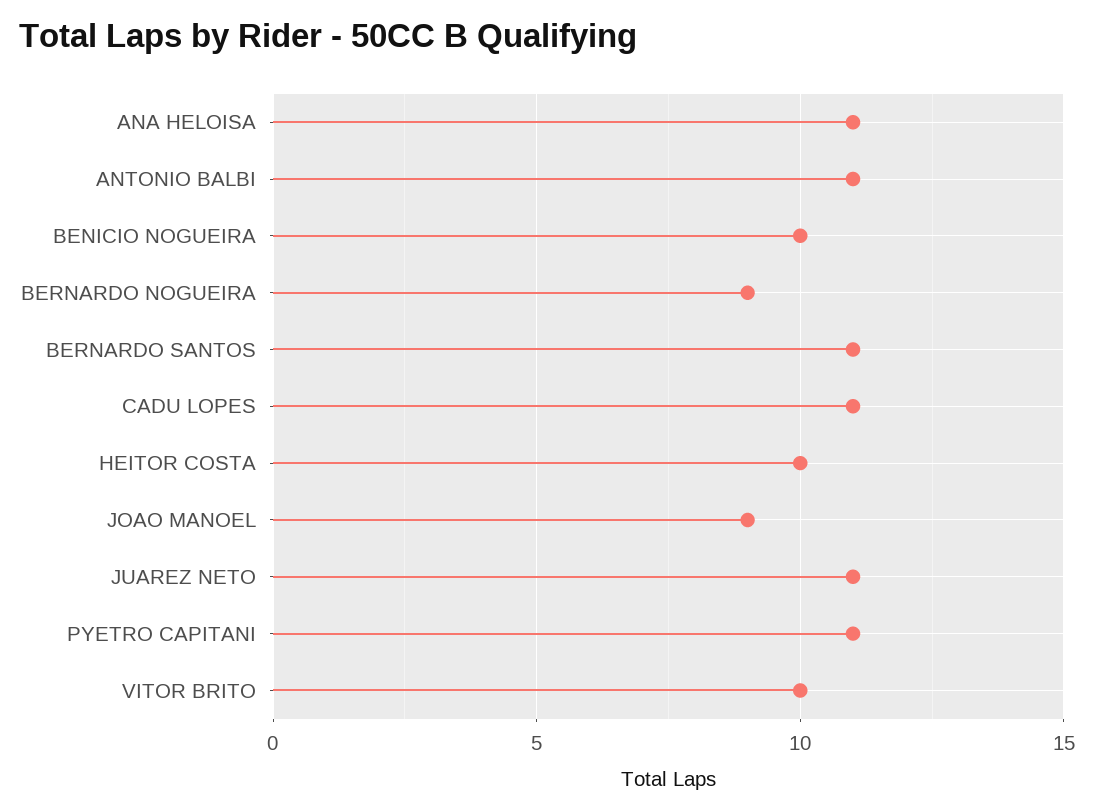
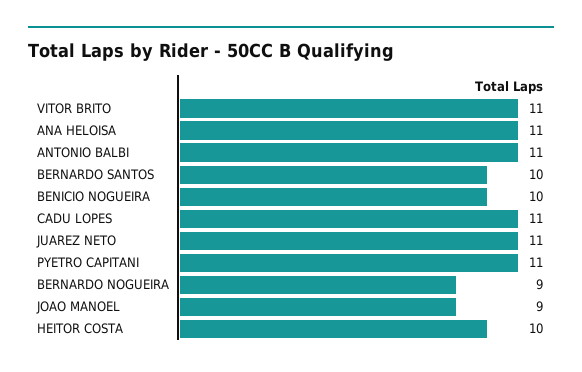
  {
    "ANA HELOISA": 11,
    "ANTONIO BALBI": 11,
    "BENICIO NOGUEIRA": 10,
    "BERNARDO NOGUEIRA": 9,
-   "BERNARDO SANTOS": 11,
+   "BERNARDO SANTOS": 10,
    "CADU LOPES": 11,
    "HEITOR COSTA": 10,
    "JOAO MANOEL": 9,
    "JUAREZ NETO": 11,
    "PYETRO CAPITANI": 11,
-   "VITOR BRITO": 10
+   "VITOR BRITO": 11
  }

